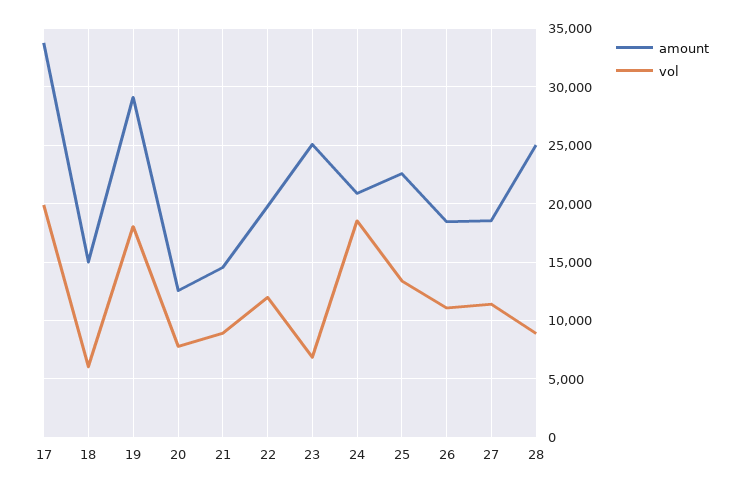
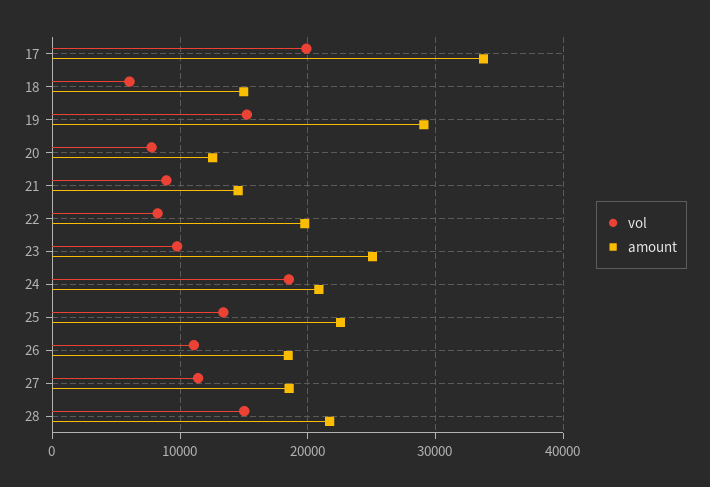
  {
    "amount": {
      "17": 34000,
      "18": 15000,
      "19": 29000,
      "20": 13000,
      "21": 15000,
      "22": 20000,
      "23": 25000,
      "24": 21000,
      "25": 23000,
      "26": 18000,
      "27": 19000,
-     "28": 25000
+     "28": 22000
    },
    "vol": {
      "17": 20000,
      "18": 6000,
-     "19": 18000,
+     "19": 15000,
      "20": 8000,
      "21": 9000,
-     "22": 12000,
+     "22": 8000,
-     "23": 7000,
+     "23": 10000,
      "24": 19000,
      "25": 13000,
      "26": 11000,
      "27": 11000,
-     "28": 9000
+     "28": 15000
    }
  }

